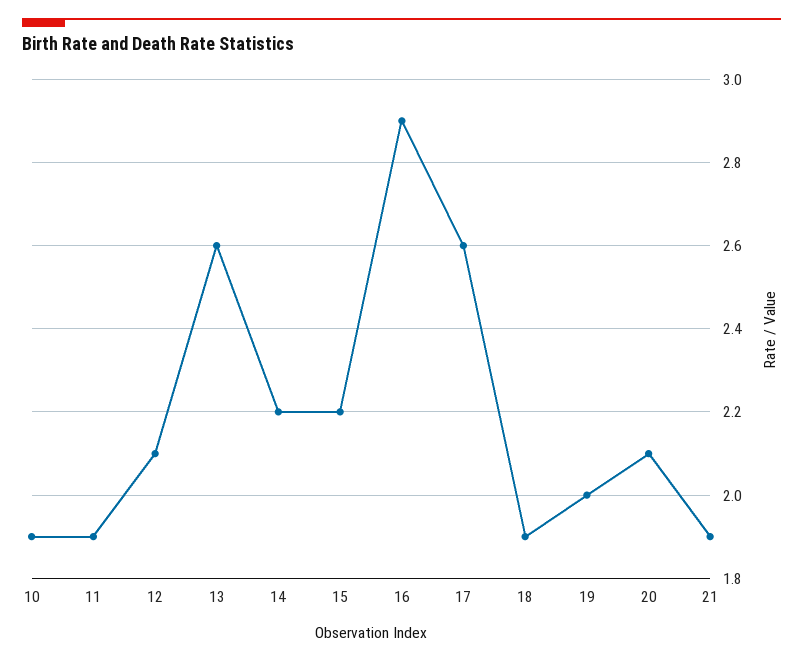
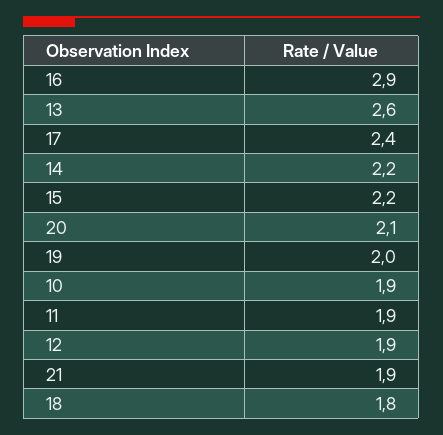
  {
    "10": 1.9,
    "11": 1.9,
-   "12": 2.1,
+   "12": 1.9,
    "13": 2.6,
    "14": 2.2,
    "15": 2.2,
    "16": 2.9,
-   "17": 2.6,
+   "17": 2.4,
-   "18": 1.9,
+   "18": 1.8,
    "19": 2,
    "20": 2.1,
    "21": 1.9
  }

